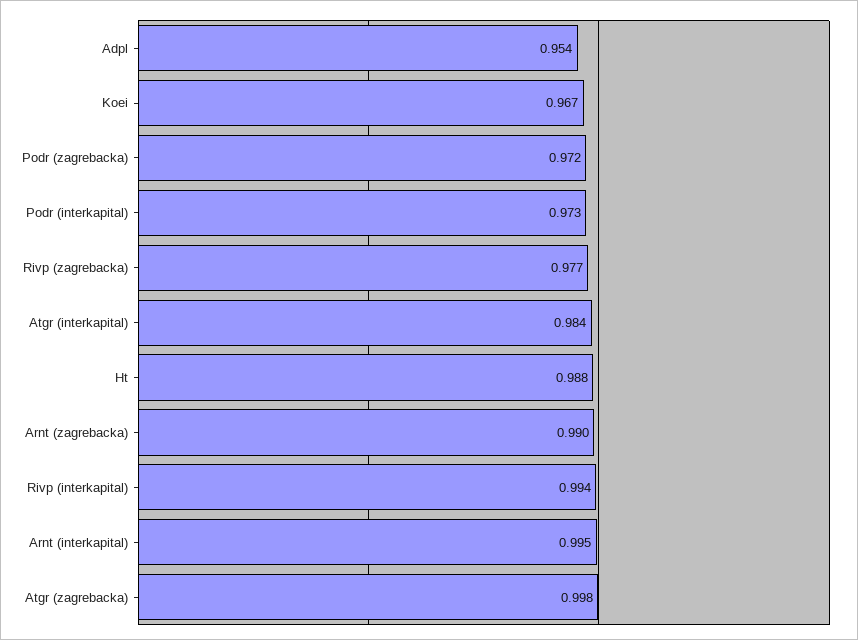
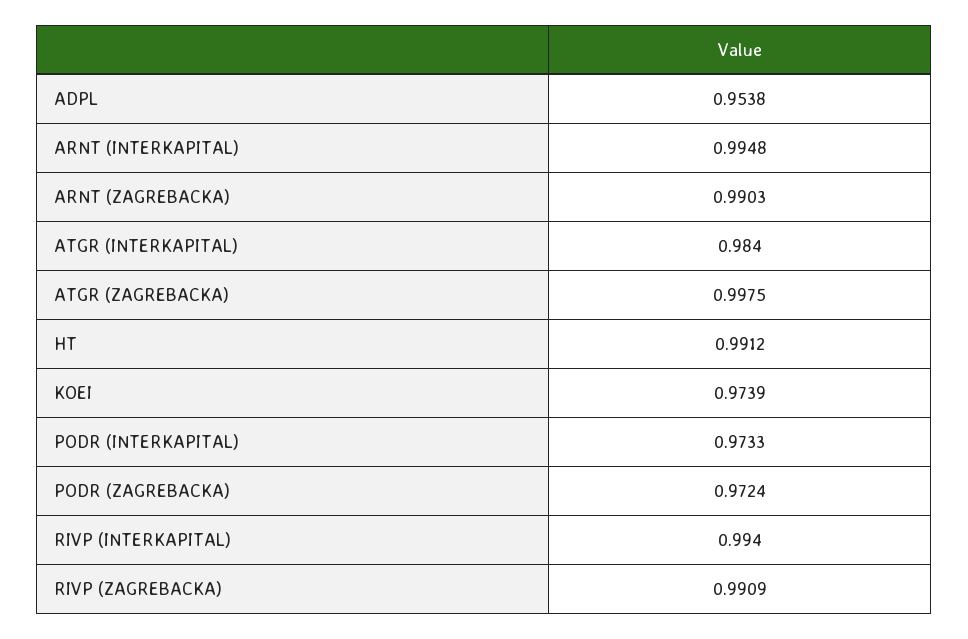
  {
    "Adpl": 0.9538,
-   "Koei": 0.967,
+   "Koei": 0.9739,
    "Podr (zagrebacka)": 0.9724,
    "Podr (interkapital)": 0.9733,
-   "Rivp (zagrebacka)": 0.977,
+   "Rivp (zagrebacka)": 0.9909,
    "Atgr (interkapital)": 0.984,
-   "Ht": 0.988,
+   "Ht": 0.9912,
    "Arnt (zagrebacka)": 0.9903,
    "Rivp (interkapital)": 0.994,
    "Arnt (interkapital)": 0.9948,
    "Atgr (zagrebacka)": 0.9975
  }

